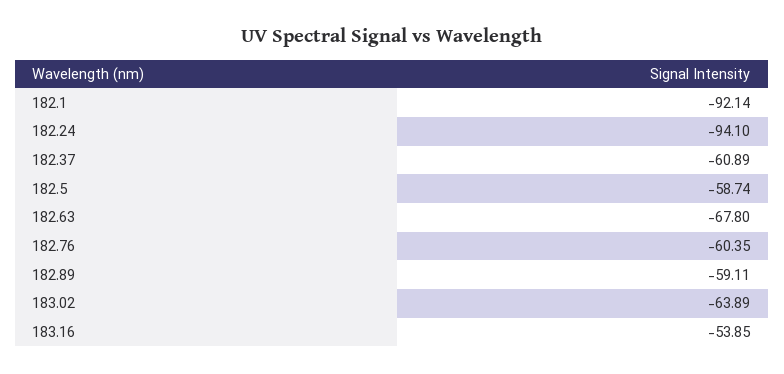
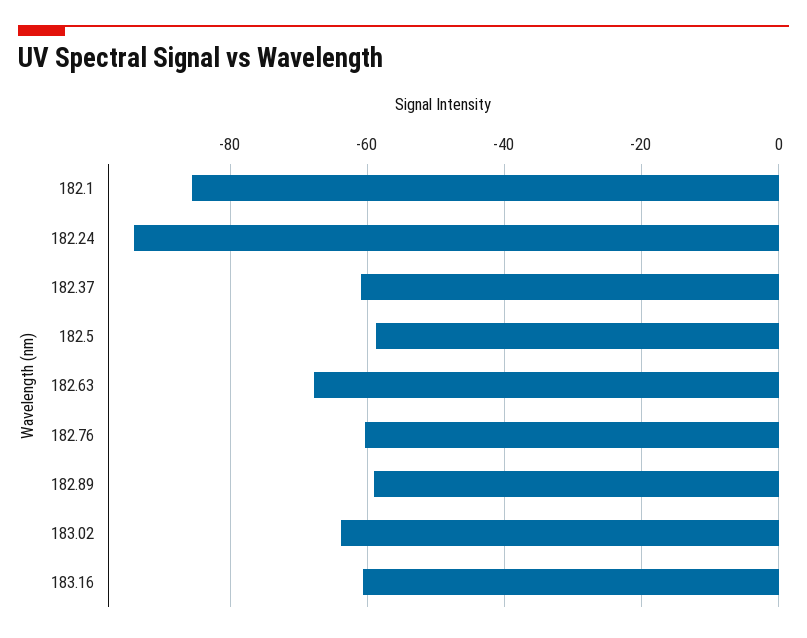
  {
-   "182.1": -92.14,
+   "182.1": -86,
    "182.24": -94.1,
    "182.37": -60.89,
    "182.5": -58.74,
    "182.63": -67.8,
    "182.76": -60.35,
    "182.89": -59.11,
    "183.02": -63.89,
-   "183.16": -53.85
+   "183.16": -60
  }

